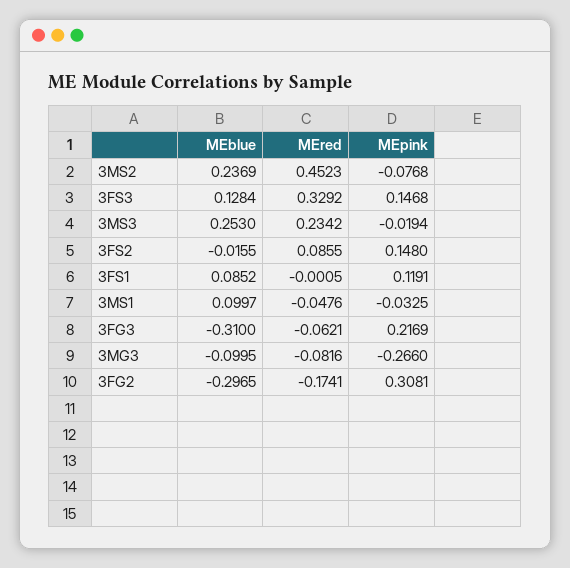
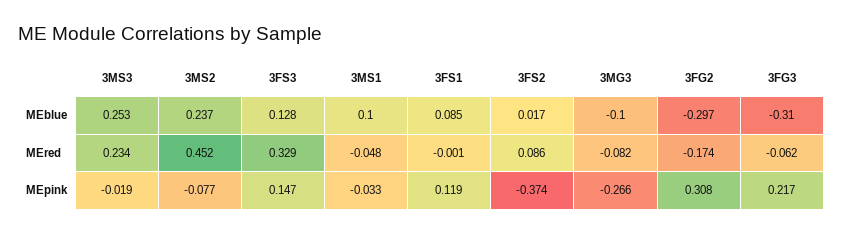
  {
    "MEblue": {
      "3MS2": 0.2369,
      "3FS3": 0.1284,
      "3MS3": 0.253,
-     "3FS2": -0.0155,
+     "3FS2": 0.017,
      "3FS1": 0.0852,
      "3MS1": 0.0997,
      "3FG3": -0.31,
      "3MG3": -0.0995,
      "3FG2": -0.2965
    },
    "MEred": {
      "3MS2": 0.4523,
      "3FS3": 0.3292,
      "3MS3": 0.2342,
      "3FS2": 0.0855,
      "3FS1": -0.0005,
      "3MS1": -0.0476,
      "3FG3": -0.0621,
      "3MG3": -0.0816,
      "3FG2": -0.1741
    },
    "MEpink": {
      "3MS2": -0.0768,
      "3FS3": 0.1468,
      "3MS3": -0.0194,
-     "3FS2": 0.148,
+     "3FS2": -0.374,
      "3FS1": 0.1191,
      "3MS1": -0.0325,
      "3FG3": 0.2169,
      "3MG3": -0.266,
      "3FG2": 0.3081
    }
  }

